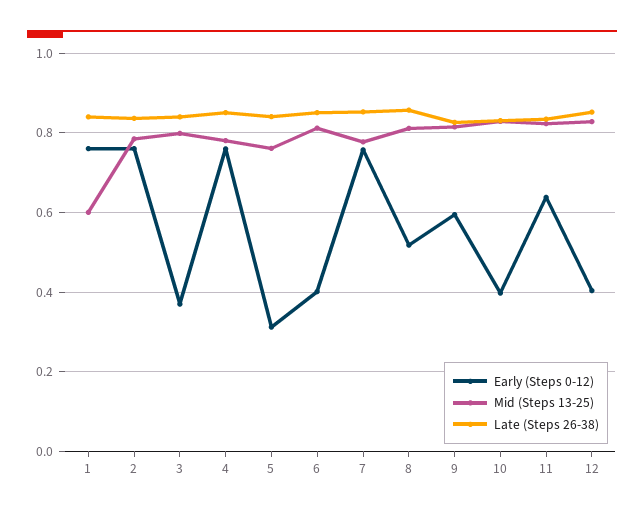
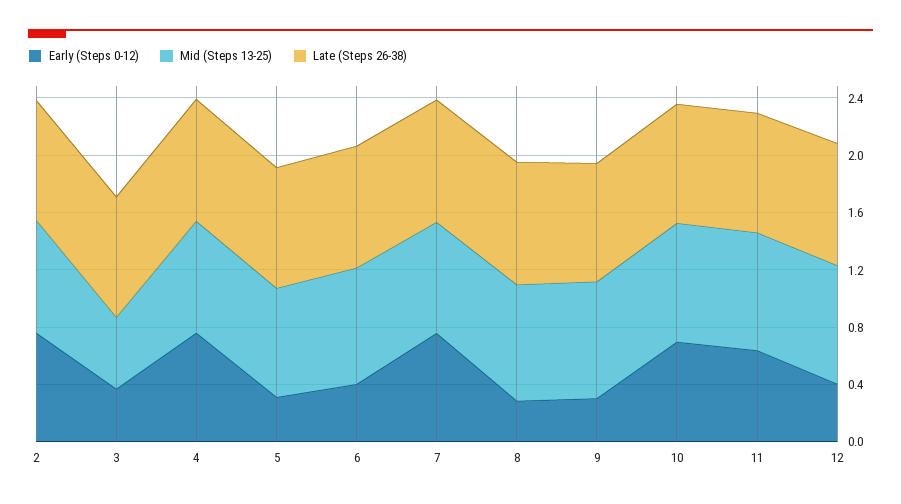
  {
    "Early (Steps 0-12)": {
-     "1": 0.76,
      "2": 0.76,
      "3": 0.36,
      "4": 0.76,
      "5": 0.32,
      "6": 0.4,
      "7": 0.76,
-     "8": 0.52,
+     "8": 0.3,
-     "9": 0.6,
+     "9": 0.3,
-     "10": 0.4,
+     "10": 0.7,
      "11": 0.64,
      "12": 0.4
    },
    "Mid (Steps 13-25)": {
-     "1": 0.6,
      "2": 0.78,
-     "3": 0.8,
+     "3": 0.5,
      "4": 0.78,
      "5": 0.76,
      "6": 0.82,
      "7": 0.78,
      "8": 0.82,
      "9": 0.82,
      "10": 0.82,
      "11": 0.82,
      "12": 0.82
    },
    "Late (Steps 26-38)": {
-     "1": 0.84,
      "2": 0.84,
      "3": 0.84,
      "4": 0.86,
      "5": 0.84,
      "6": 0.86,
      "7": 0.86,
      "8": 0.86,
      "9": 0.82,
      "10": 0.84,
      "11": 0.84,
      "12": 0.86
    }
  }

